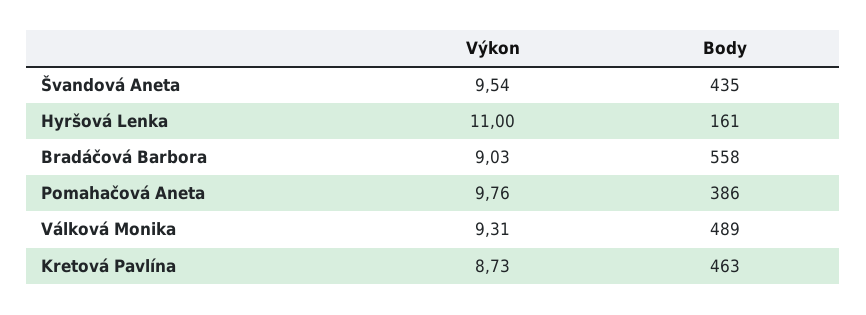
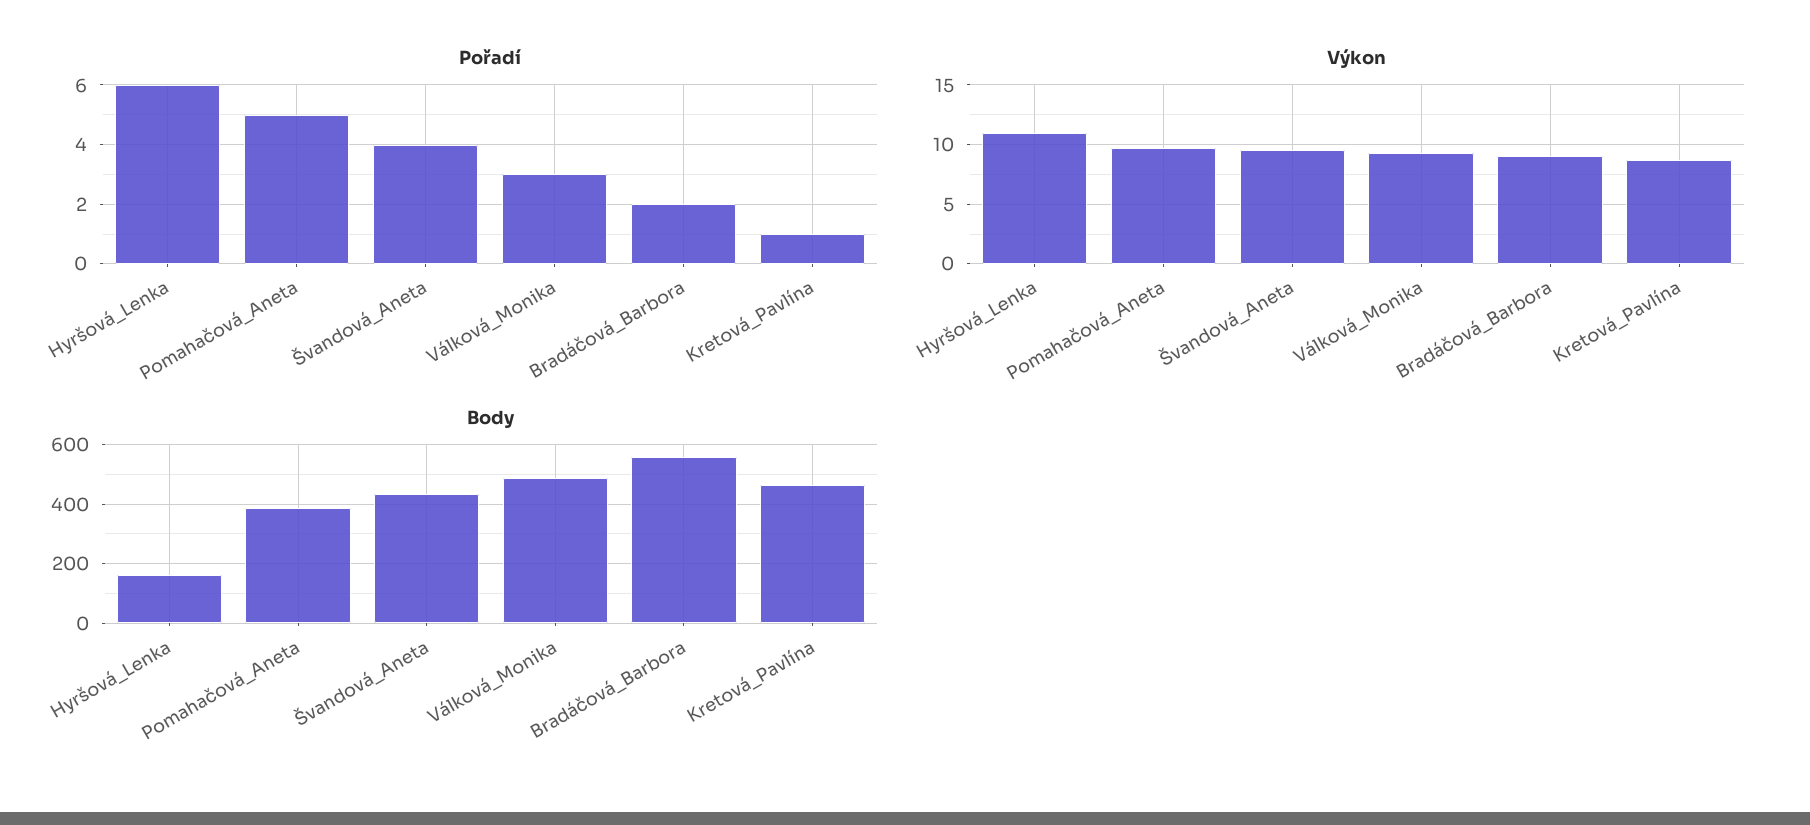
  {
    "Výkon": {
      "Švandová Aneta": 9.54,
      "Hyršová Lenka": 11,
      "Bradáčová Barbora": 9.03,
      "Pomahačová Aneta": 9.76,
      "Válková Monika": 9.31,
      "Kretová Pavlína": 8.73
    },
    "Body": {
      "Švandová Aneta": 435,
      "Hyršová Lenka": 161,
      "Bradáčová Barbora": 558,
      "Pomahačová Aneta": 386,
      "Válková Monika": 489,
      "Kretová Pavlína": 463
-   }
+   },
+   "Pořadí": {
+     "Hyršová Lenka": 6,
+     "Pomahačová Aneta": 5,
+     "Švandová Aneta": 4,
+     "Válková Monika": 3,
+     "Bradáčová Barbora": 2,
+     "Kretová Pavlína": 1
+   }
  }

